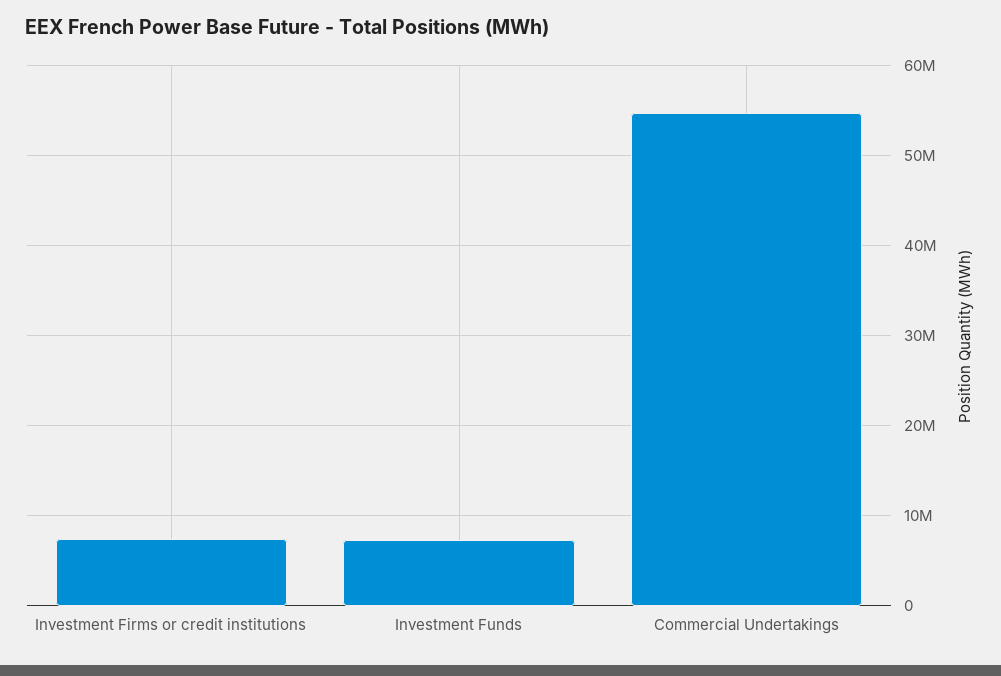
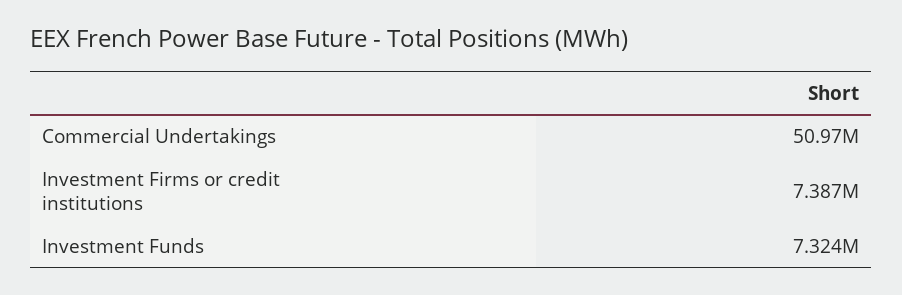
  {
    "Investment Firms or credit institutions": 7387000,
    "Investment Funds": 7324000,
-   "Commercial Undertakings": 55000000
+   "Commercial Undertakings": 50970000
  }

